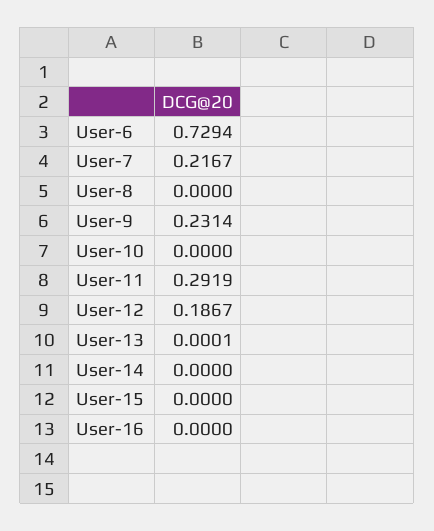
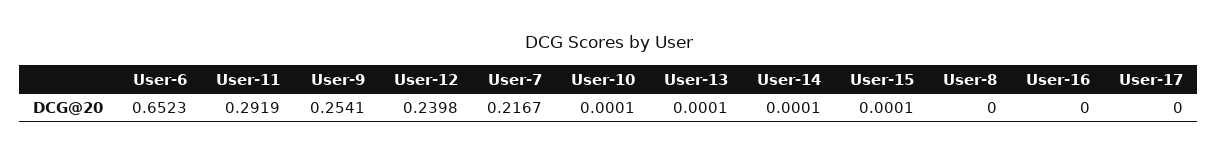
  {
-   "User-6": 0.7294,
+   "User-6": 0.6523,
    "User-7": 0.2167,
    "User-8": 0,
-   "User-9": 0.2314,
+   "User-9": 0.2541,
-   "User-10": 0,
+   "User-10": 0.0001,
    "User-11": 0.2919,
-   "User-12": 0.1867,
+   "User-12": 0.2398,
    "User-13": 0.0001,
-   "User-14": 0,
+   "User-14": 0.0001,
-   "User-15": 0,
+   "User-15": 0.0001,
-   "User-16": 0
+   "User-16": 0,
+   "User-17": 0
  }

